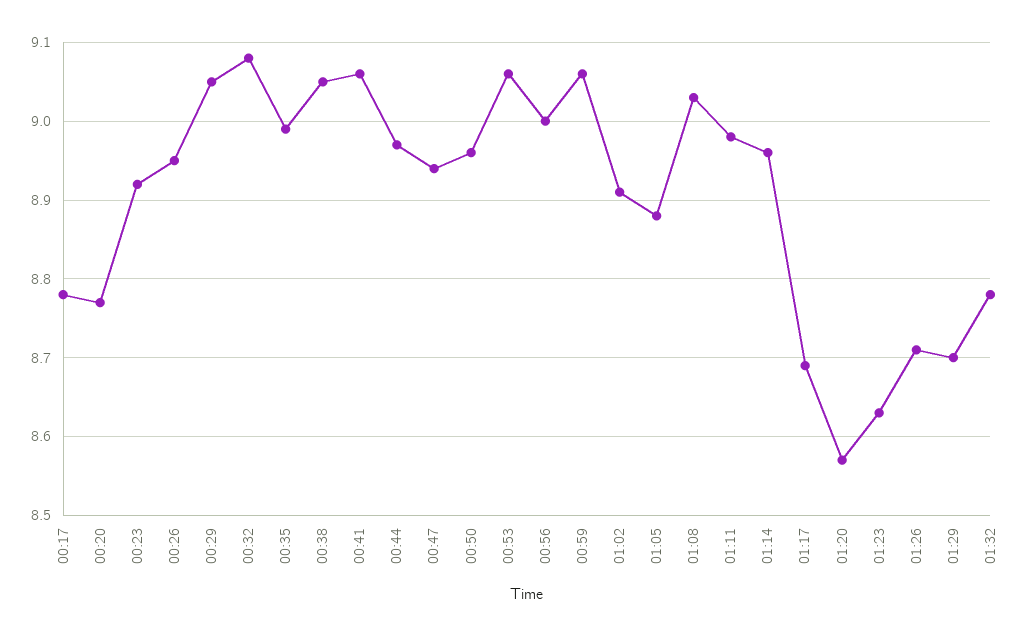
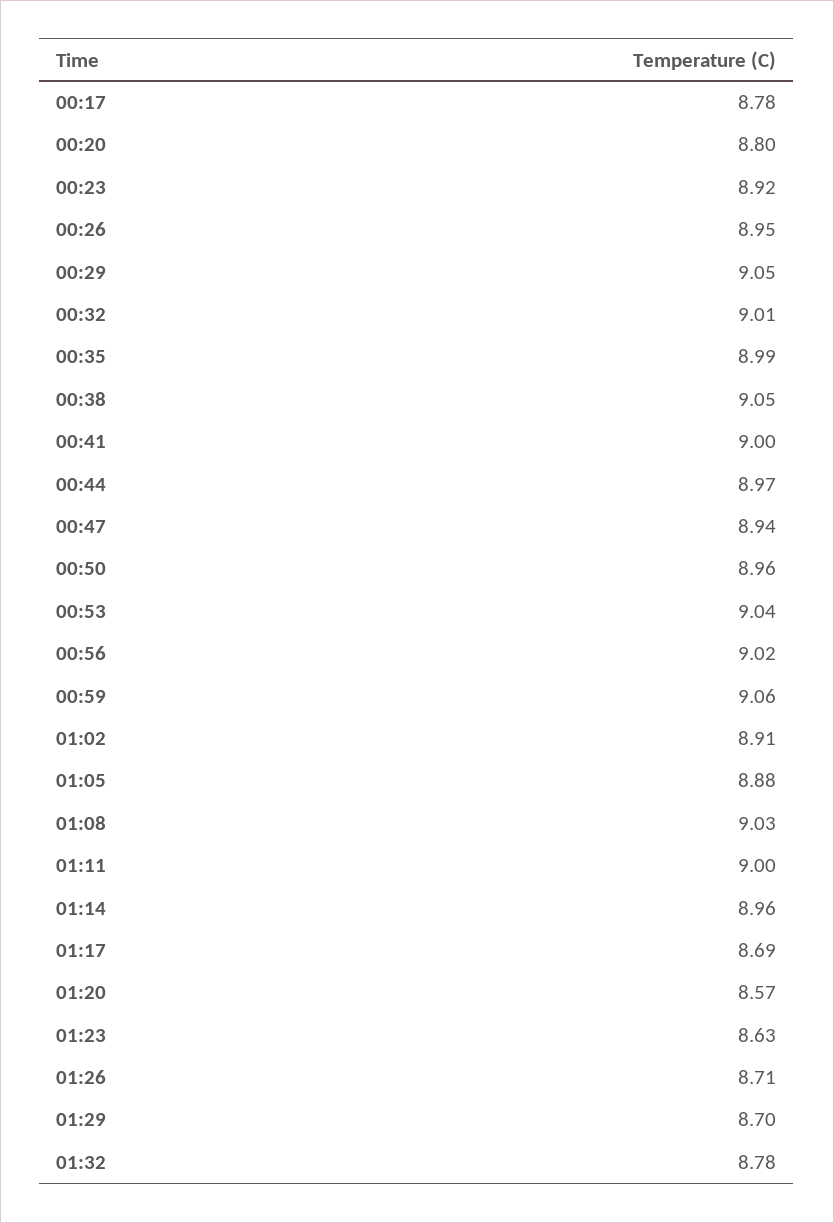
  {
    "00:17": 8.78,
-   "00:20": 8.77,
+   "00:20": 8.8,
    "00:23": 8.92,
    "00:26": 8.95,
    "00:29": 9.05,
-   "00:32": 9.08,
+   "00:32": 9.01,
    "00:35": 8.99,
    "00:38": 9.05,
-   "00:41": 9.06,
+   "00:41": 9,
    "00:44": 8.97,
    "00:47": 8.94,
    "00:50": 8.96,
-   "00:53": 9.06,
+   "00:53": 9.04,
-   "00:56": 9,
+   "00:56": 9.02,
    "00:59": 9.06,
    "01:02": 8.91,
    "01:05": 8.88,
    "01:08": 9.03,
-   "01:11": 8.98,
+   "01:11": 9,
    "01:14": 8.96,
    "01:17": 8.69,
    "01:20": 8.57,
    "01:23": 8.63,
    "01:26": 8.71,
    "01:29": 8.7,
    "01:32": 8.78
  }

